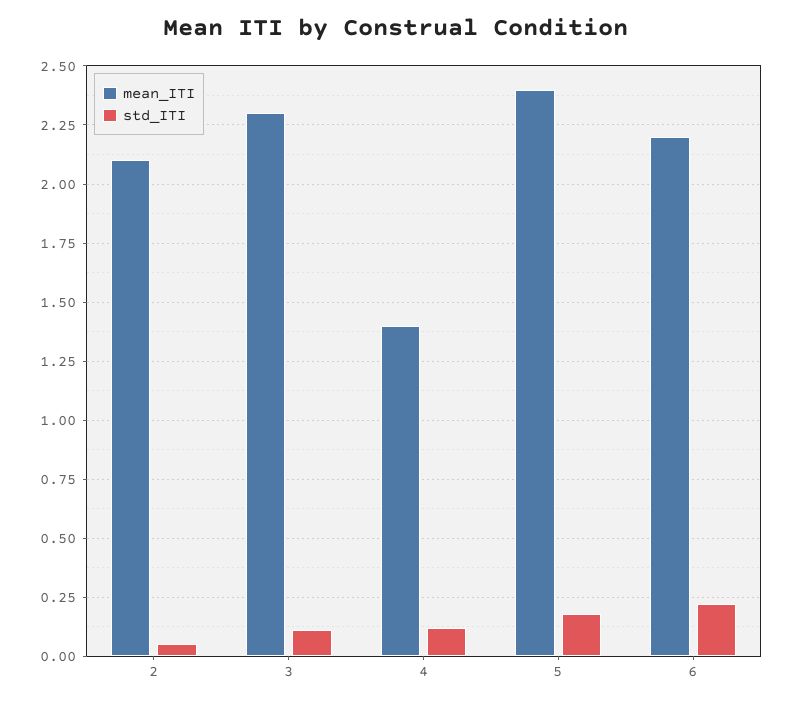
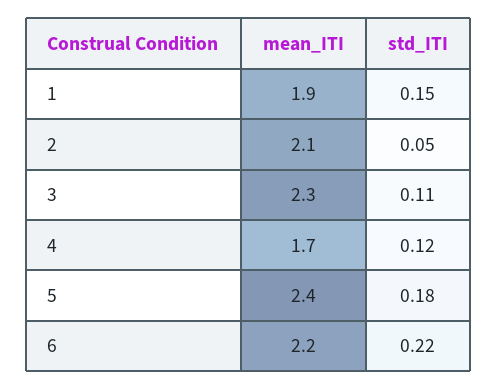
  {
    "mean_ITI": {
      "2": 2.1,
      "3": 2.3,
-     "4": 1.4,
+     "4": 1.7,
      "5": 2.4,
-     "6": 2.2
+     "6": 2.2,
+     "1": 1.9
    },
    "std_ITI": {
      "2": 0.05,
      "3": 0.11,
      "4": 0.12,
      "5": 0.18,
-     "6": 0.22
+     "6": 0.22,
+     "1": 0.15
    }
  }

